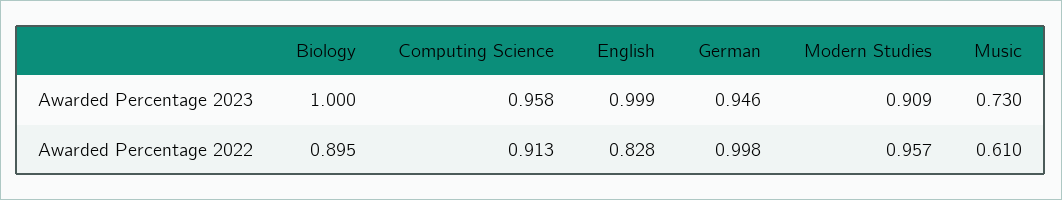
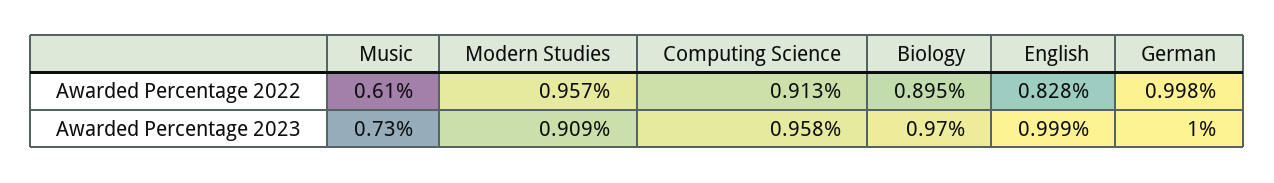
  {
    "Biology": {
-     "Awarded Percentage 2023": 1,
+     "Awarded Percentage 2023": 0.97,
      "Awarded Percentage 2022": 0.895
    },
    "Computing Science": {
      "Awarded Percentage 2023": 0.958,
      "Awarded Percentage 2022": 0.913
    },
    "English": {
      "Awarded Percentage 2023": 0.999,
      "Awarded Percentage 2022": 0.828
    },
    "German": {
-     "Awarded Percentage 2023": 0.946,
+     "Awarded Percentage 2023": 1,
      "Awarded Percentage 2022": 0.998
    },
    "Modern Studies": {
      "Awarded Percentage 2023": 0.909,
      "Awarded Percentage 2022": 0.957
    },
    "Music": {
      "Awarded Percentage 2023": 0.73,
      "Awarded Percentage 2022": 0.61
    }
  }

